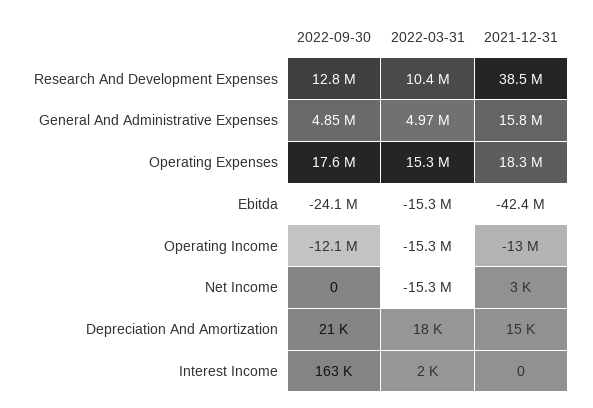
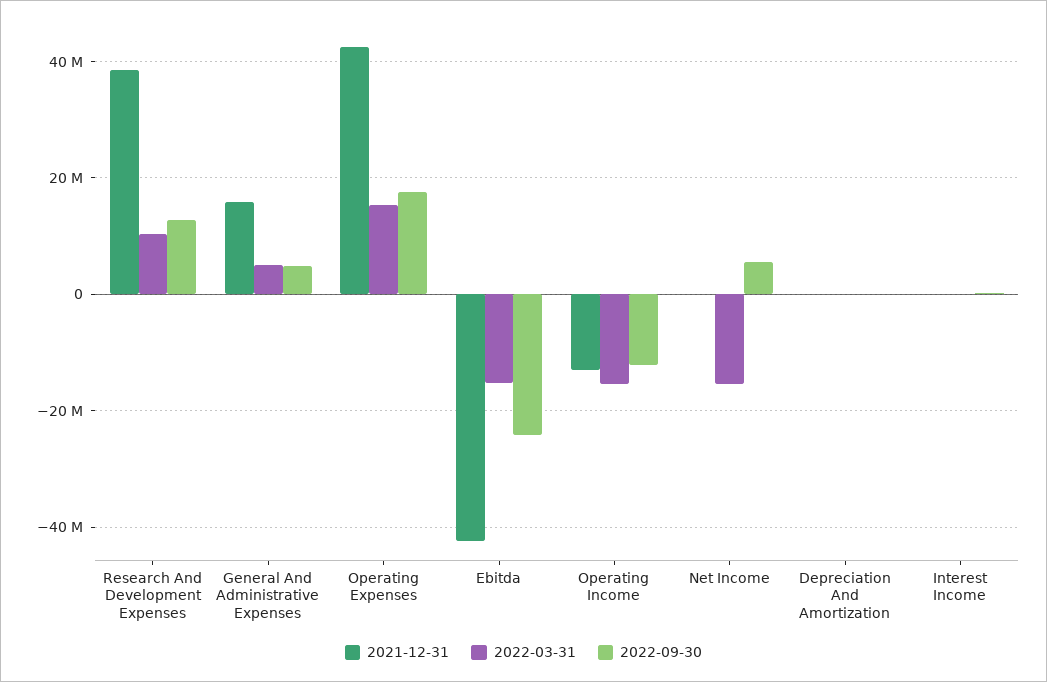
  {
    "2022-09-30": {
      "Research And Development Expenses": 12800000,
      "General And Administrative Expenses": 4850000,
      "Operating Expenses": 17600000,
      "Ebitda": -24100000,
      "Operating Income": -12100000,
-     "Net Income": 0,
+     "Net Income": 6000000,
      "Depreciation And Amortization": 21000,
      "Interest Income": 163000
    },
    "2022-03-31": {
      "Research And Development Expenses": 10400000,
      "General And Administrative Expenses": 4970000,
      "Operating Expenses": 15300000,
      "Ebitda": -15300000,
      "Operating Income": -15300000,
      "Net Income": -15300000,
      "Depreciation And Amortization": 18000,
      "Interest Income": 2000
    },
    "2021-12-31": {
      "Research And Development Expenses": 38500000,
      "General And Administrative Expenses": 15800000,
-     "Operating Expenses": 18300000,
+     "Operating Expenses": 42000000,
      "Ebitda": -42400000,
      "Operating Income": -13000000,
      "Net Income": 3000,
      "Depreciation And Amortization": 15000,
      "Interest Income": 0
    }
  }

